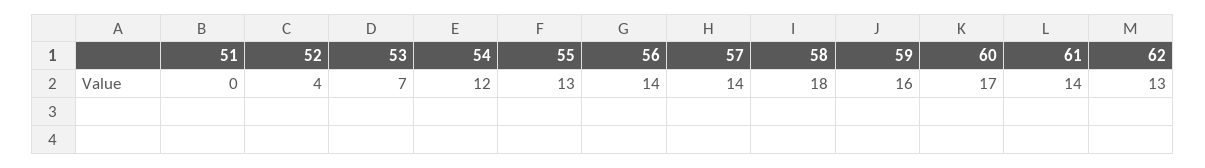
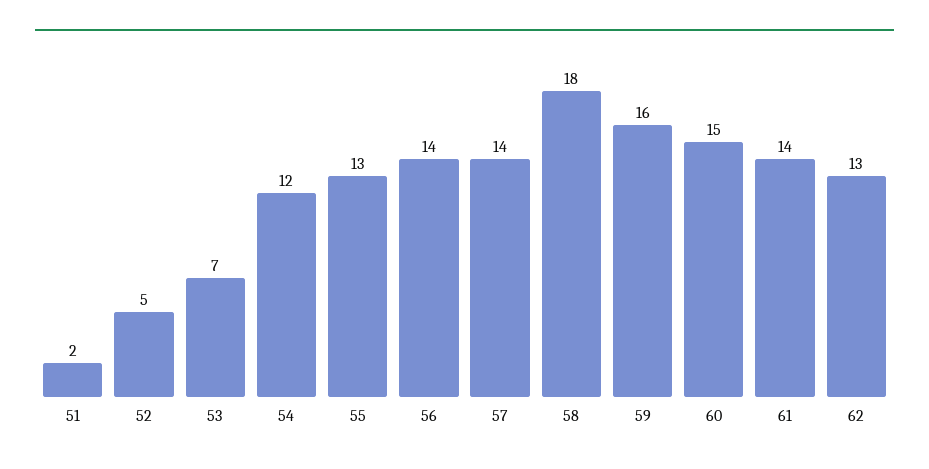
  {
-   "51": 0,
+   "51": 2,
-   "52": 4,
+   "52": 5,
    "53": 7,
    "54": 12,
    "55": 13,
    "56": 14,
    "57": 14,
    "58": 18,
    "59": 16,
-   "60": 17,
+   "60": 15,
    "61": 14,
    "62": 13
  }

